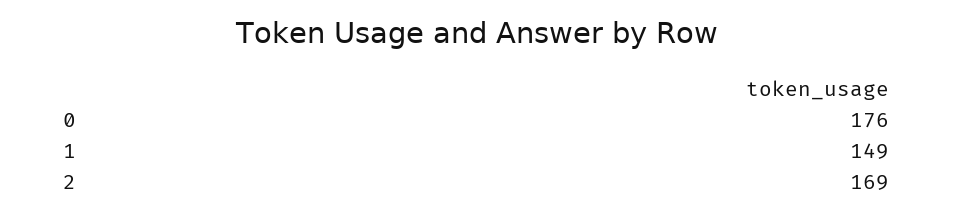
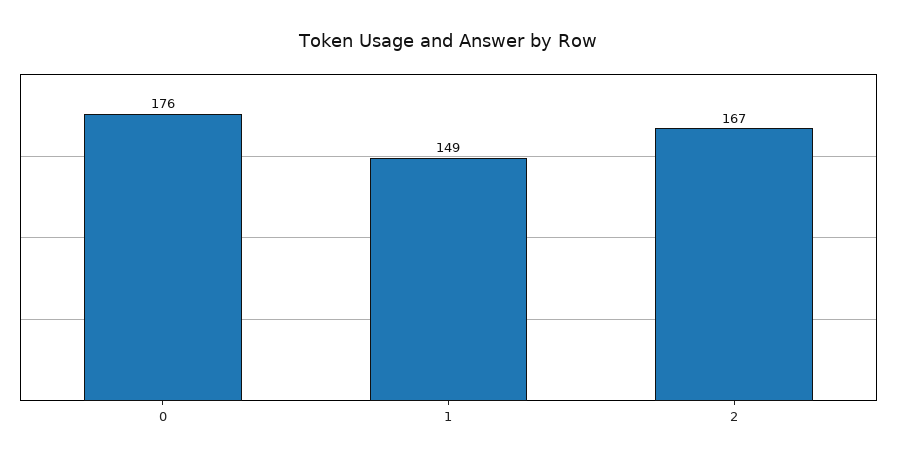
  {
    "0": 176,
    "1": 149,
-   "2": 169
+   "2": 167
  }

